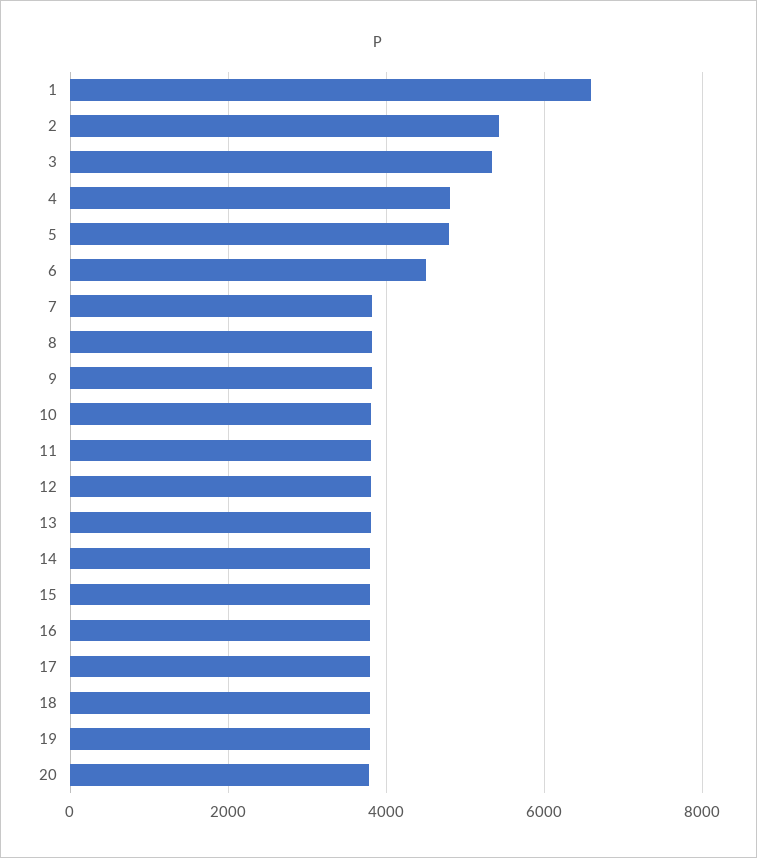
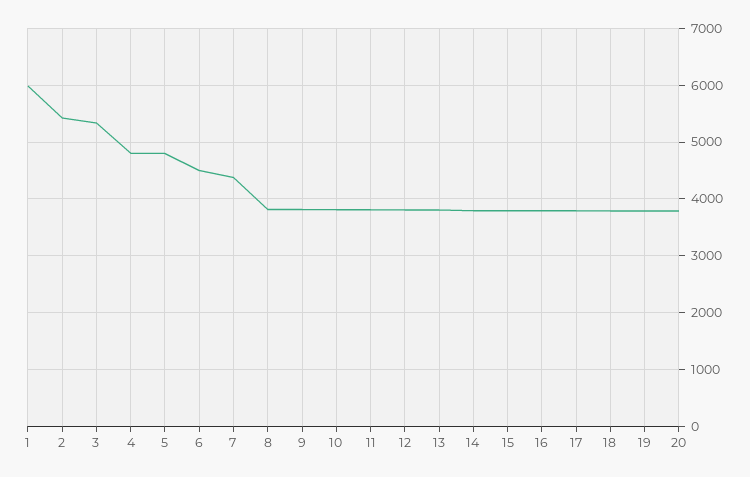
  {
-   "1": 6600,
+   "1": 6000,
    "2": 5400,
    "3": 5400,
    "4": 4800,
    "5": 4800,
    "6": 4600,
-   "7": 3800,
+   "7": 4400,
    "8": 3800,
    "9": 3800,
    "10": 3800,
    "11": 3800,
    "12": 3800,
    "13": 3800,
    "14": 3800,
    "15": 3800,
    "16": 3800,
    "17": 3800,
    "18": 3800,
    "19": 3800,
    "20": 3800
  }

